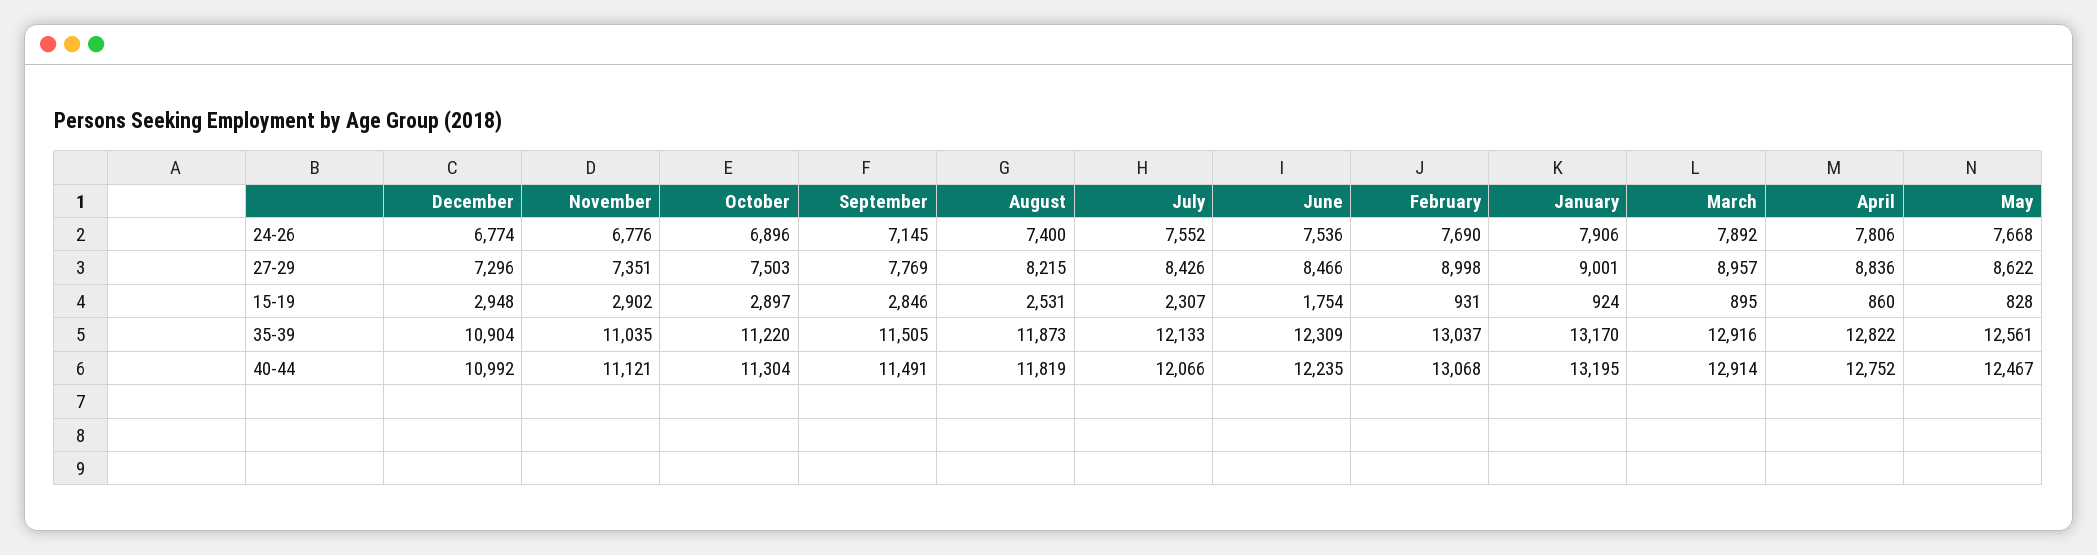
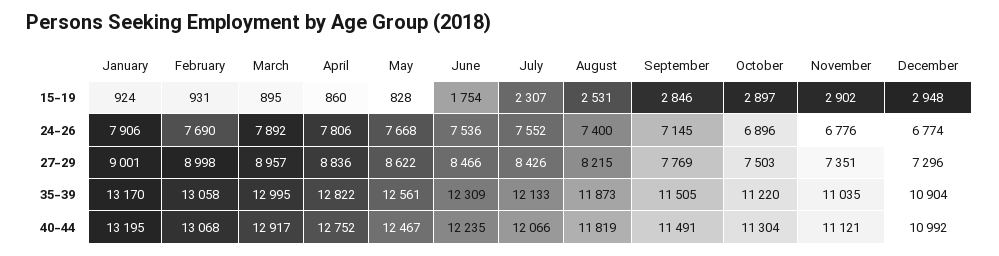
  {
    "December": {
      "24-26": 6774,
      "27-29": 7296,
      "15-19": 2948,
      "35-39": 10904,
      "40-44": 10992
    },
    "November": {
      "24-26": 6776,
      "27-29": 7351,
      "15-19": 2902,
      "35-39": 11035,
      "40-44": 11121
    },
    "October": {
      "24-26": 6896,
      "27-29": 7503,
      "15-19": 2897,
      "35-39": 11220,
      "40-44": 11304
    },
    "September": {
      "24-26": 7145,
      "27-29": 7769,
      "15-19": 2846,
      "35-39": 11505,
      "40-44": 11491
    },
    "August": {
      "24-26": 7400,
      "27-29": 8215,
      "15-19": 2531,
      "35-39": 11873,
      "40-44": 11819
    },
    "July": {
      "24-26": 7552,
      "27-29": 8426,
      "15-19": 2307,
      "35-39": 12133,
      "40-44": 12066
    },
    "June": {
      "24-26": 7536,
      "27-29": 8466,
      "15-19": 1754,
      "35-39": 12309,
      "40-44": 12235
    },
    "February": {
      "24-26": 7690,
      "27-29": 8998,
      "15-19": 931,
-     "35-39": 13037,
+     "35-39": 13058,
      "40-44": 13068
    },
    "January": {
      "24-26": 7906,
      "27-29": 9001,
      "15-19": 924,
      "35-39": 13170,
      "40-44": 13195
    },
    "March": {
      "24-26": 7892,
      "27-29": 8957,
      "15-19": 895,
-     "35-39": 12916,
+     "35-39": 12995,
-     "40-44": 12914
+     "40-44": 12917
    },
    "April": {
      "24-26": 7806,
      "27-29": 8836,
      "15-19": 860,
      "35-39": 12822,
      "40-44": 12752
    },
    "May": {
      "24-26": 7668,
      "27-29": 8622,
      "15-19": 828,
      "35-39": 12561,
      "40-44": 12467
    }
  }

